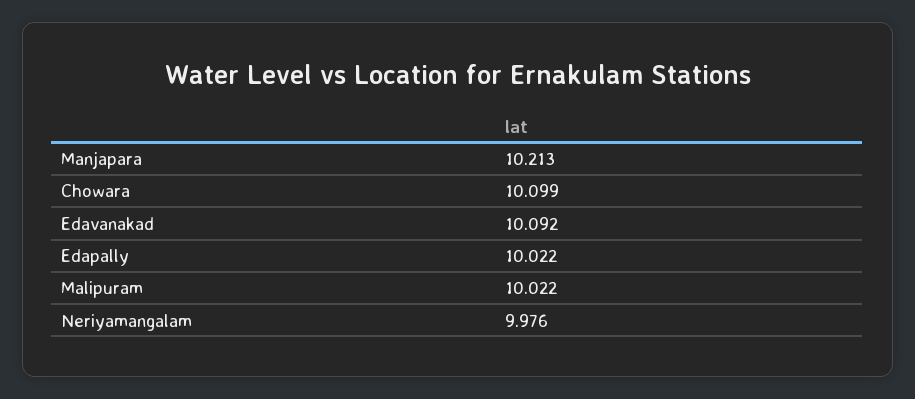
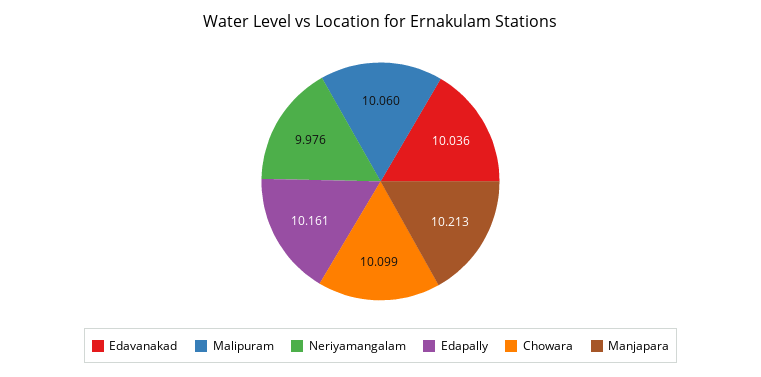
  {
    "Manjapara": 10.213,
    "Chowara": 10.099,
-   "Edavanakad": 10.092,
+   "Edavanakad": 10.036,
-   "Edapally": 10.022,
+   "Edapally": 10.161,
-   "Malipuram": 10.022,
+   "Malipuram": 10.06,
    "Neriyamangalam": 9.976
  }

